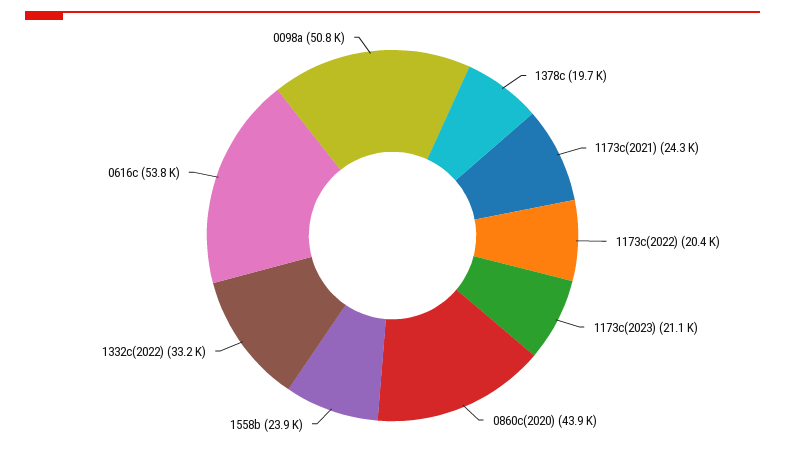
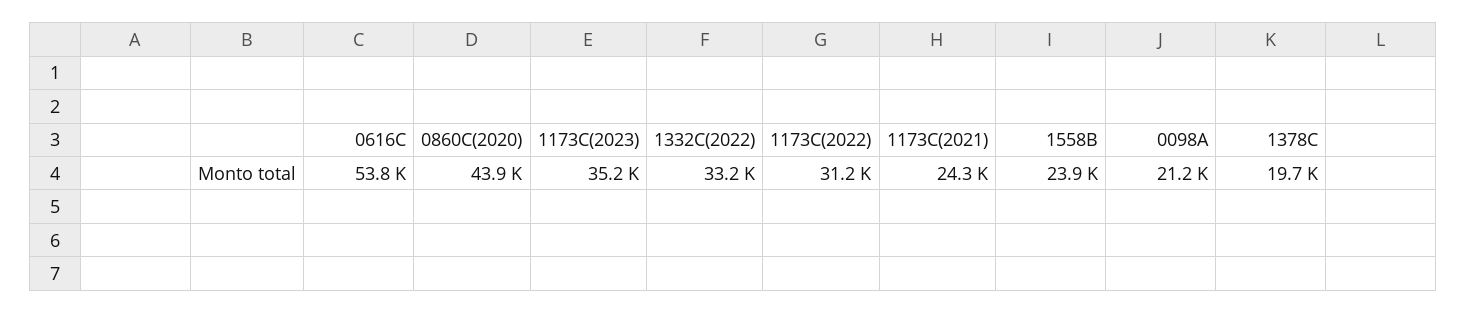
  {
    "1378c": 19700,
    "1173c(2021)": 24300,
-   "1173c(2022)": 20400,
+   "1173c(2022)": 31200,
-   "1173c(2023)": 21100,
+   "1173c(2023)": 35200,
    "0860c(2020)": 43900,
    "1558b": 23900,
    "1332c(2022)": 33200,
    "0616c": 53800,
-   "0098a": 50800
+   "0098a": 21200
  }

